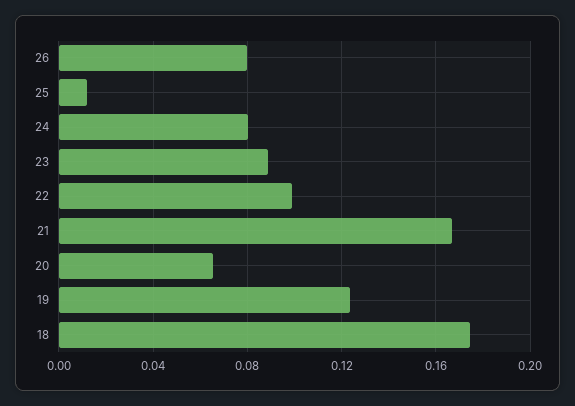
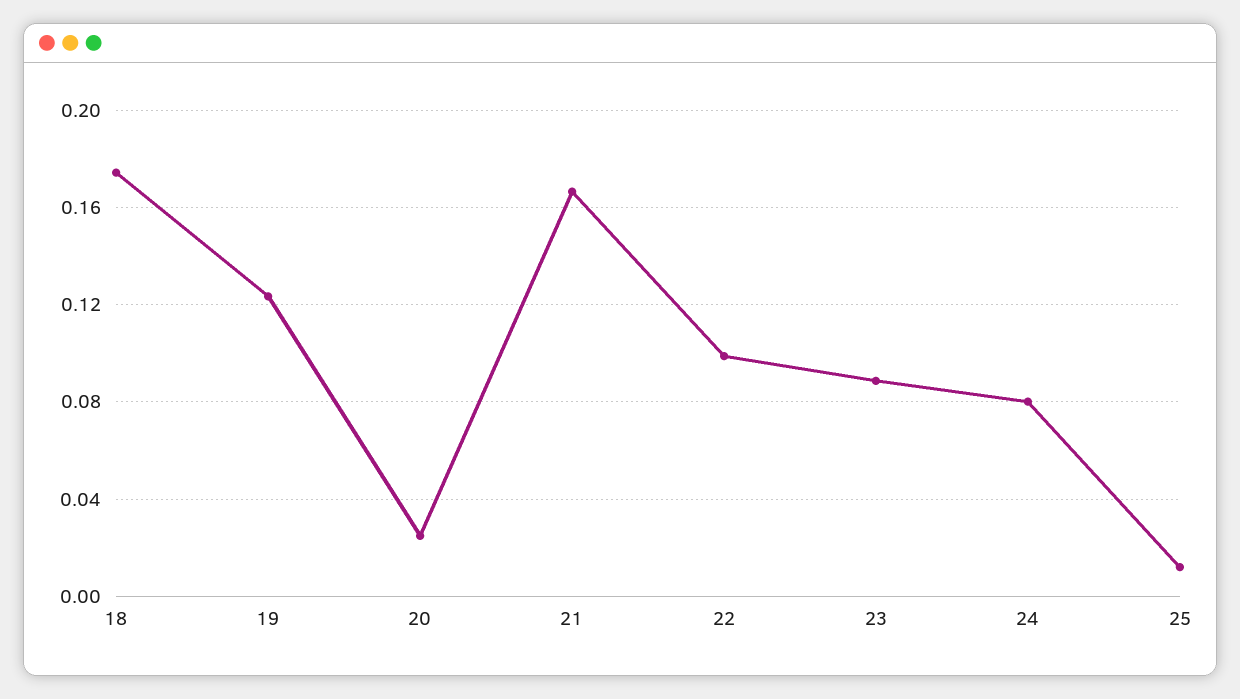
  {
-   "26": 0.08,
    "25": 0.01,
    "24": 0.08,
    "23": 0.09,
    "22": 0.1,
    "21": 0.165,
-   "20": 0.065,
+   "20": 0.025,
    "19": 0.125,
    "18": 0.175
  }

